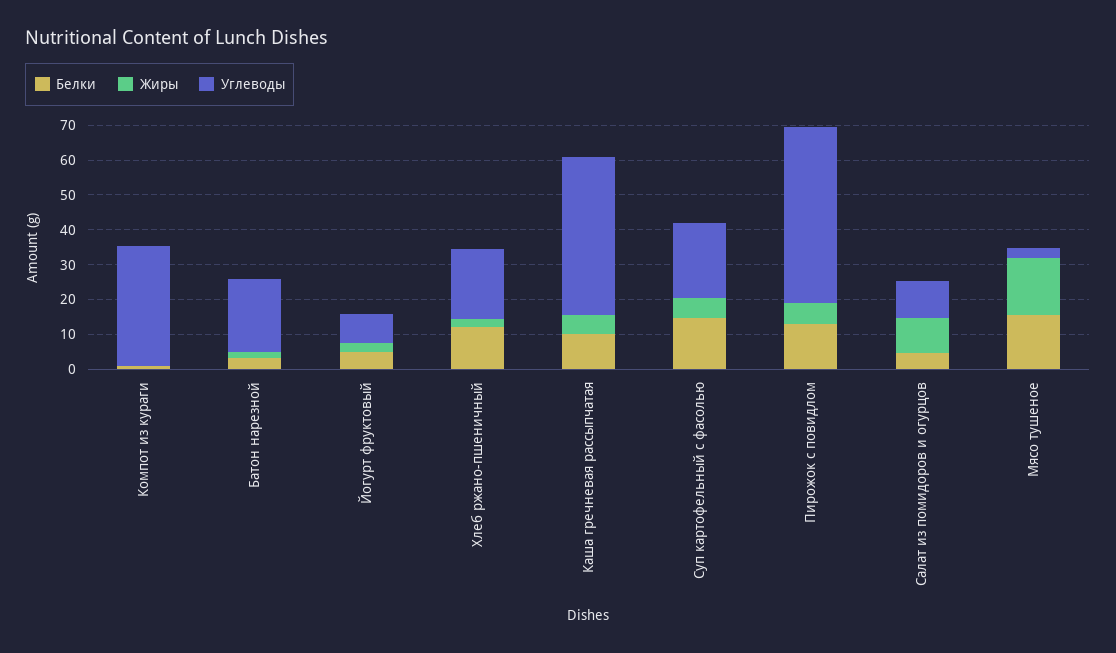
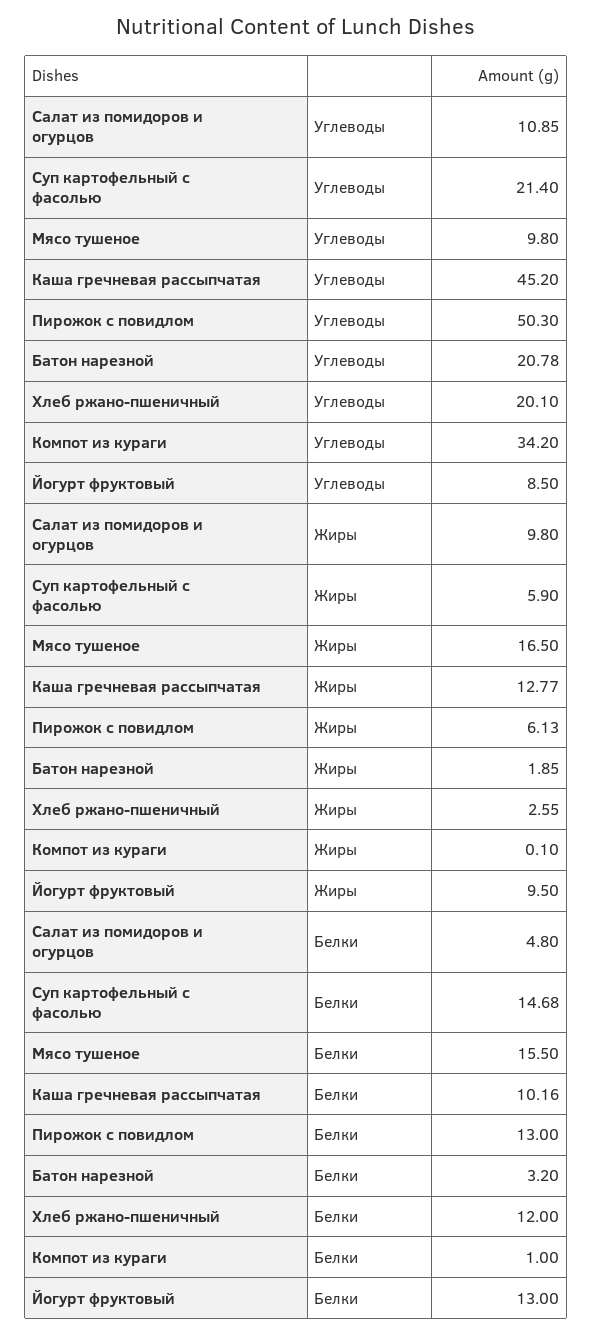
  {
    "Белки": {
      "Компот из кураги": 1,
      "Батон нарезной": 3.2,
-     "Йогурт фруктовый": 5,
+     "Йогурт фруктовый": 13,
      "Хлеб ржано-пшеничный": 12,
      "Каша гречневая рассыпчатая": 10.16,
      "Суп картофельный с фасолью": 14.68,
      "Пирожок с повидлом": 13,
      "Салат из помидоров и огурцов": 4.8,
      "Мясо тушеное": 15.5
    },
    "Жиры": {
      "Компот из кураги": 0.1,
      "Батон нарезной": 1.85,
-     "Йогурт фруктовый": 2.5,
+     "Йогурт фруктовый": 9.5,
      "Хлеб ржано-пшеничный": 2.55,
-     "Каша гречневая рассыпчатая": 5,
+     "Каша гречневая рассыпчатая": 12.77,
      "Суп картофельный с фасолью": 5.9,
      "Пирожок с повидлом": 6.13,
      "Салат из помидоров и огурцов": 9.8,
      "Мясо тушеное": 16.5
    },
    "Углеводы": {
      "Компот из кураги": 34.2,
      "Батон нарезной": 20.78,
      "Йогурт фруктовый": 8.5,
      "Хлеб ржано-пшеничный": 20.1,
      "Каша гречневая рассыпчатая": 45.2,
      "Суп картофельный с фасолью": 21.4,
      "Пирожок с повидлом": 50.3,
      "Салат из помидоров и огурцов": 10.85,
-     "Мясо тушеное": 2.5
+     "Мясо тушеное": 9.8
    }
  }

